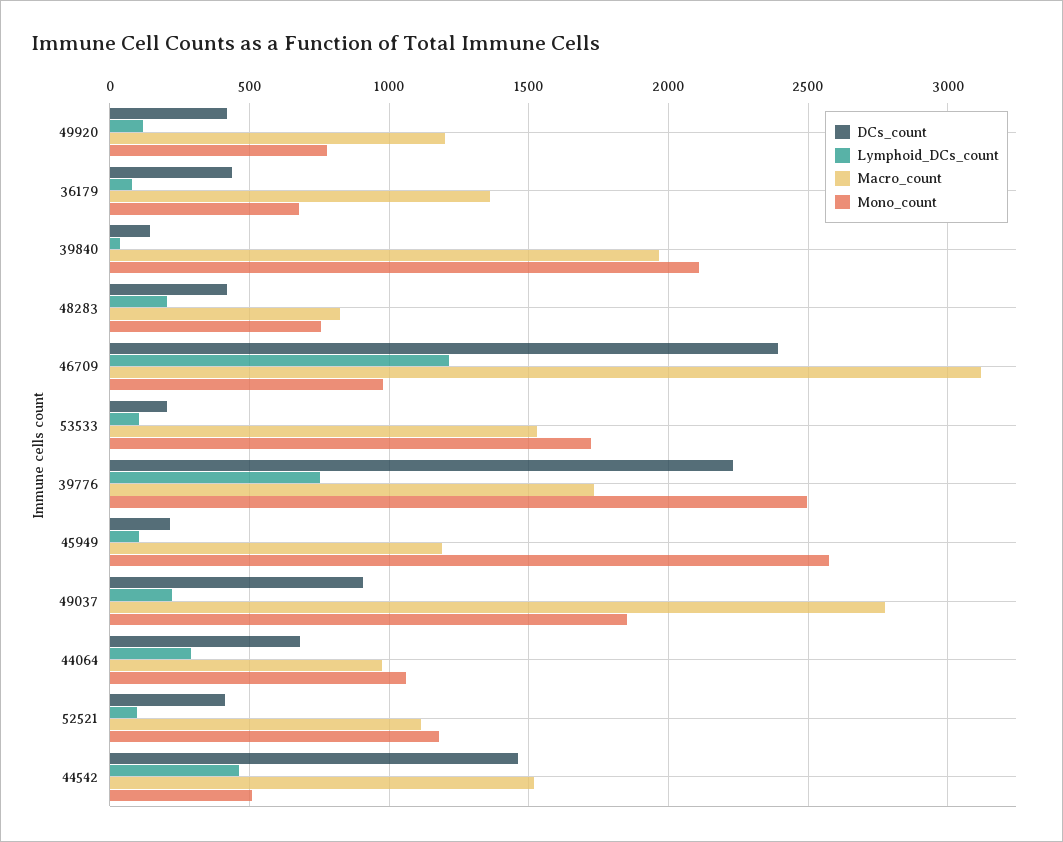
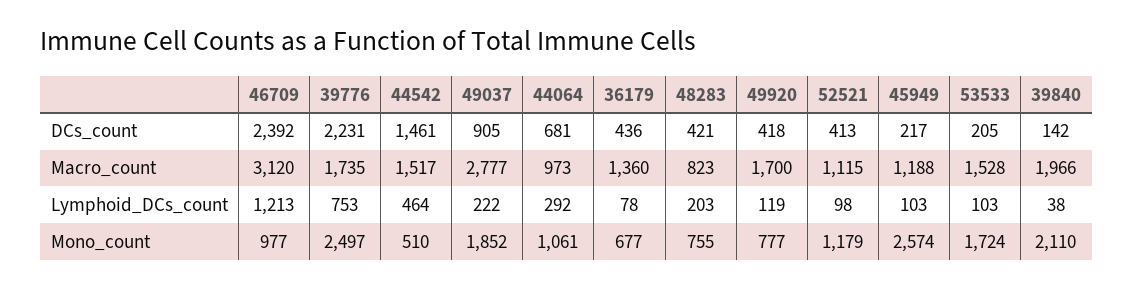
  {
    "DCs_count": {
      "49920": 418,
      "36179": 436,
      "39840": 142,
      "48283": 421,
      "46709": 2392,
      "53533": 205,
      "39776": 2231,
      "45949": 217,
      "49037": 905,
      "44064": 681,
      "52521": 413,
      "44542": 1461
    },
    "Lymphoid_DCs_count": {
      "49920": 119,
      "36179": 78,
      "39840": 38,
      "48283": 203,
      "46709": 1213,
      "53533": 103,
      "39776": 753,
      "45949": 103,
      "49037": 222,
      "44064": 292,
      "52521": 98,
      "44542": 464
    },
    "Macro_count": {
-     "49920": 1200,
+     "49920": 1700,
      "36179": 1360,
      "39840": 1966,
      "48283": 823,
      "46709": 3120,
      "53533": 1528,
      "39776": 1735,
      "45949": 1188,
      "49037": 2777,
      "44064": 973,
      "52521": 1115,
      "44542": 1517
    },
    "Mono_count": {
      "49920": 777,
      "36179": 677,
      "39840": 2110,
      "48283": 755,
      "46709": 977,
      "53533": 1724,
      "39776": 2497,
      "45949": 2574,
      "49037": 1852,
      "44064": 1061,
      "52521": 1179,
      "44542": 510
    }
  }

